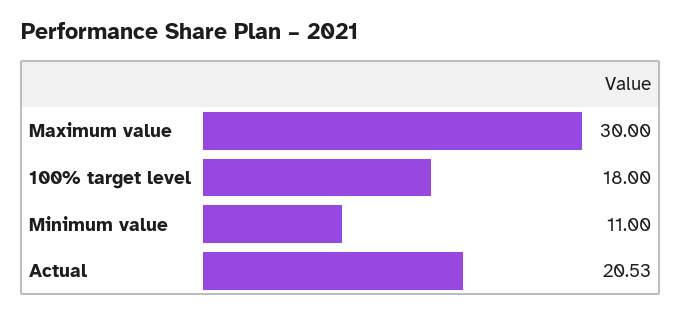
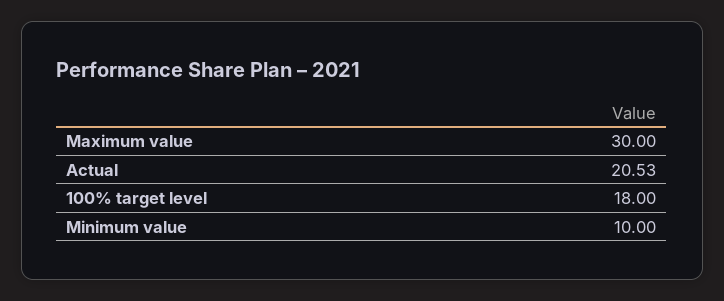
  {
    "Maximum value": 30,
    "100% target level": 18,
-   "Minimum value": 11,
+   "Minimum value": 10,
    "Actual": 20.53
  }

